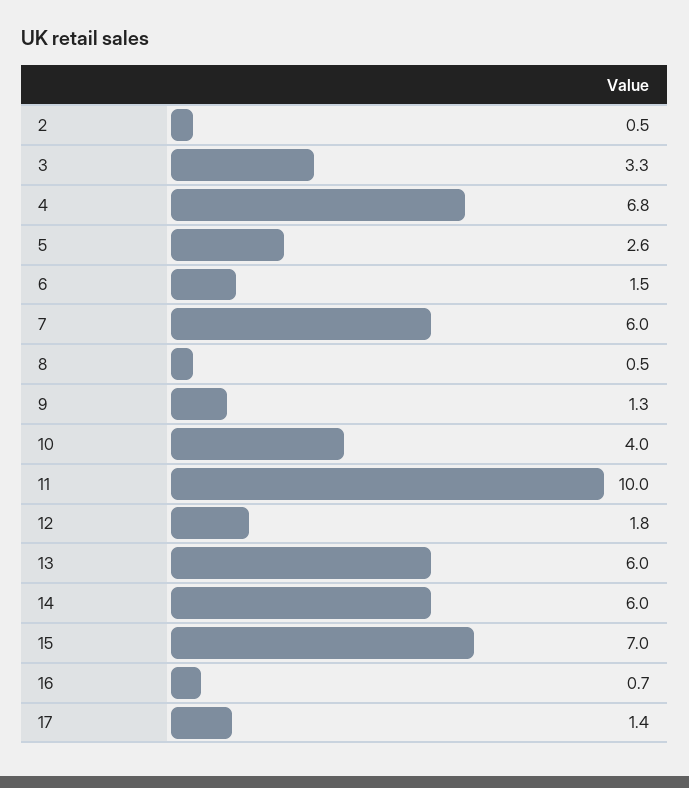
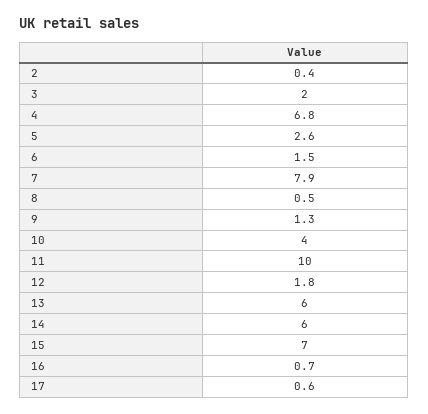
  {
-   "2": 0.5,
+   "2": 0.4,
-   "3": 3.3,
+   "3": 2,
    "4": 6.8,
    "5": 2.6,
    "6": 1.5,
-   "7": 6,
+   "7": 7.9,
    "8": 0.5,
    "9": 1.3,
    "10": 4,
    "11": 10,
    "12": 1.8,
    "13": 6,
    "14": 6,
    "15": 7,
    "16": 0.7,
-   "17": 1.4
+   "17": 0.6
  }

